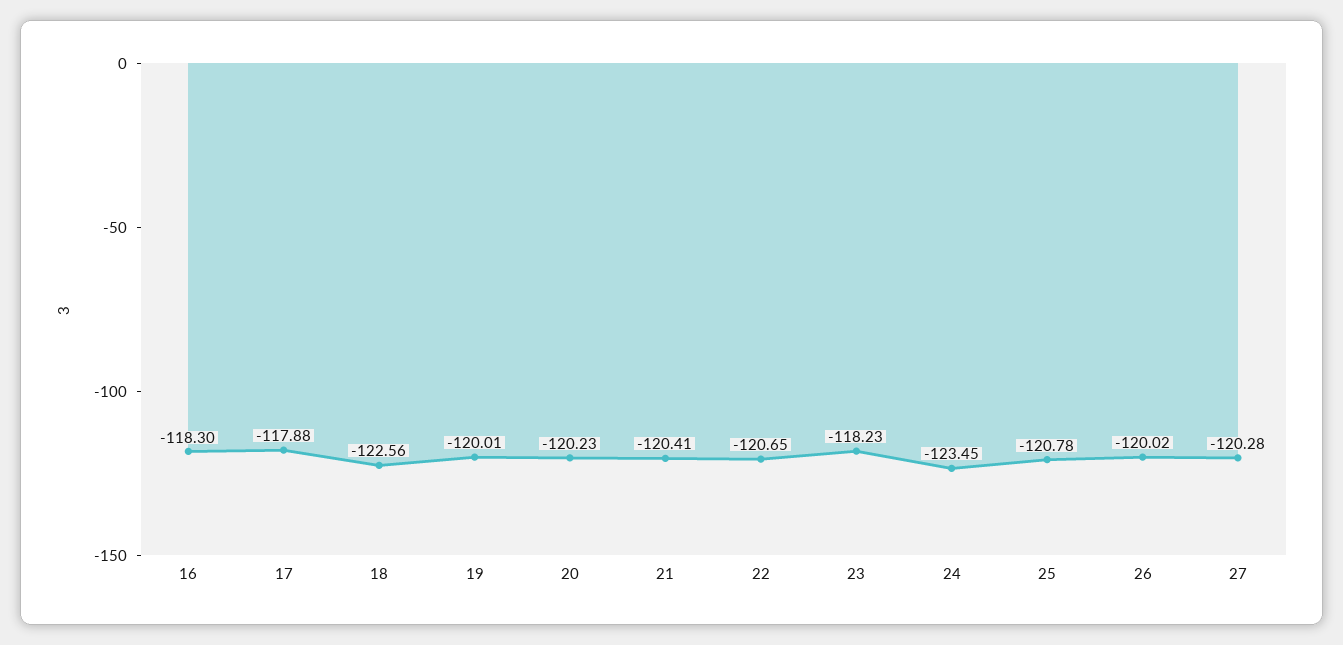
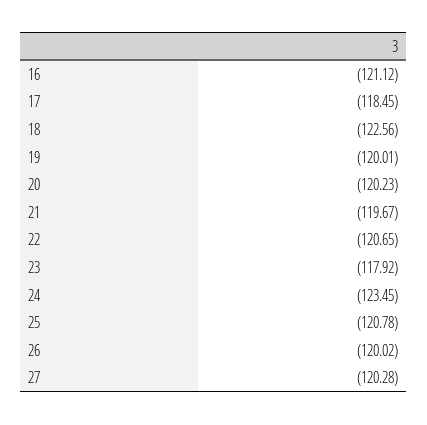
  {
-   "16": -118.3,
+   "16": -121.12,
-   "17": -117.88,
+   "17": -118.45,
    "18": -122.56,
    "19": -120.01,
    "20": -120.23,
-   "21": -120.41,
+   "21": -119.67,
    "22": -120.65,
-   "23": -118.23,
+   "23": -117.92,
    "24": -123.45,
    "25": -120.78,
    "26": -120.02,
    "27": -120.28
  }

